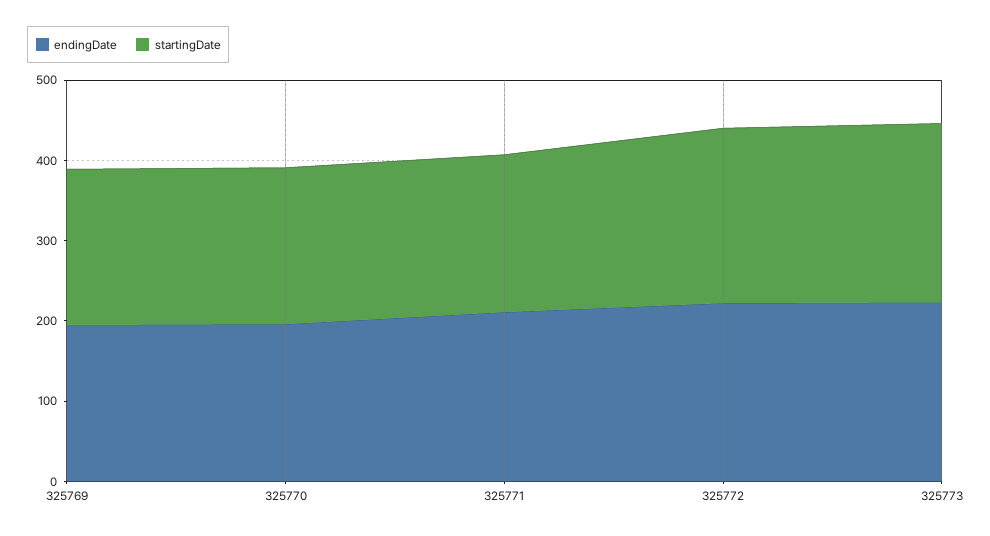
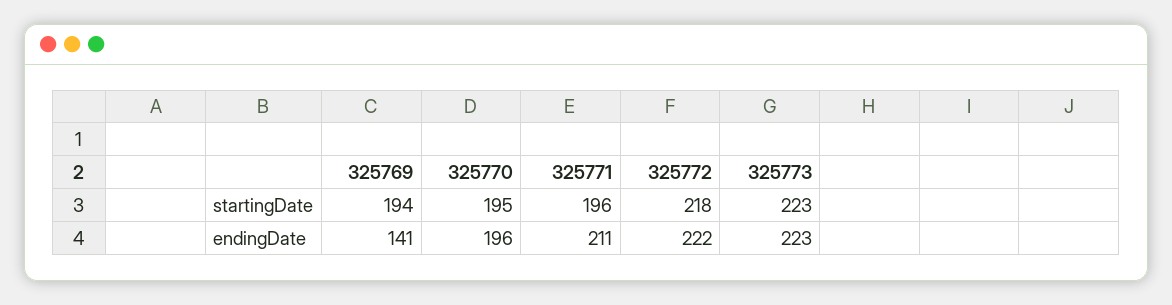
  {
    "endingDate": {
-     "325769": 200,
+     "325769": 141,
      "325770": 196,
      "325771": 211,
      "325772": 222,
      "325773": 223
    },
    "startingDate": {
      "325769": 194,
      "325770": 195,
      "325771": 196,
      "325772": 218,
      "325773": 223
    }
  }

